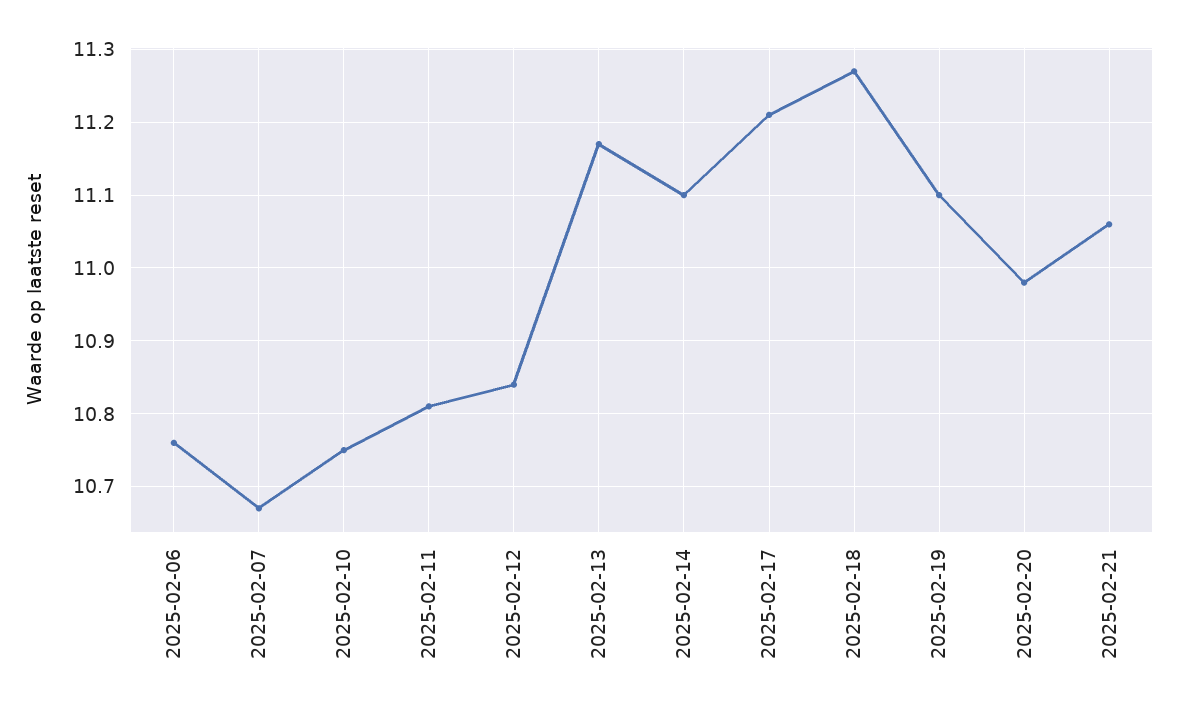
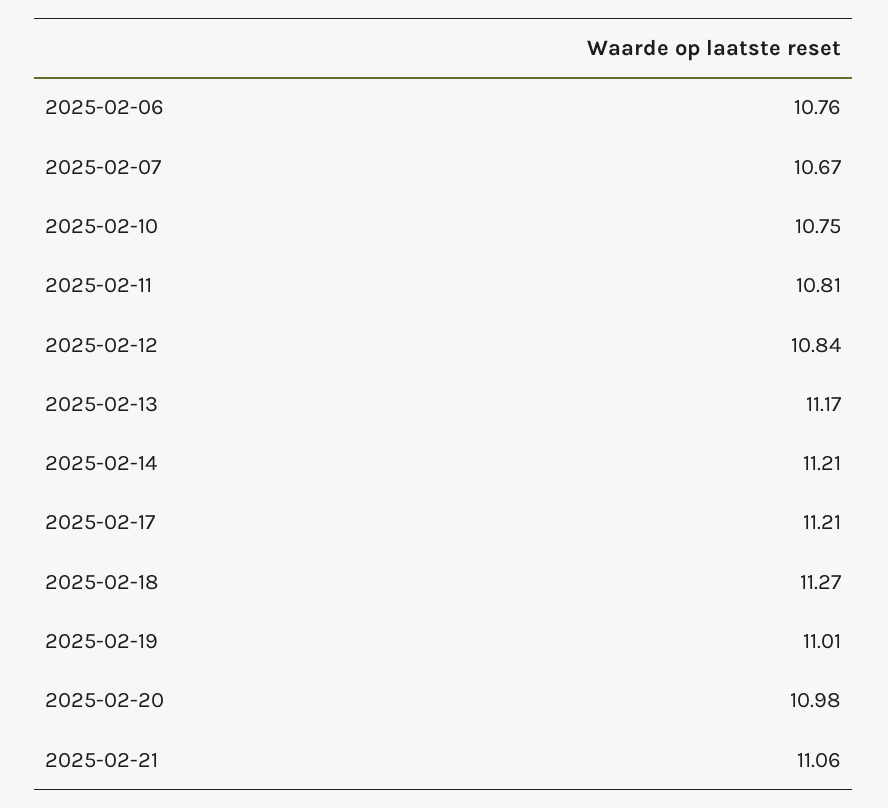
  {
    "2025-02-06": 10.76,
    "2025-02-07": 10.67,
    "2025-02-10": 10.75,
    "2025-02-11": 10.81,
    "2025-02-12": 10.84,
    "2025-02-13": 11.17,
-   "2025-02-14": 11.1,
+   "2025-02-14": 11.21,
    "2025-02-17": 11.21,
    "2025-02-18": 11.27,
-   "2025-02-19": 11.1,
+   "2025-02-19": 11.01,
    "2025-02-20": 10.98,
    "2025-02-21": 11.06
  }

